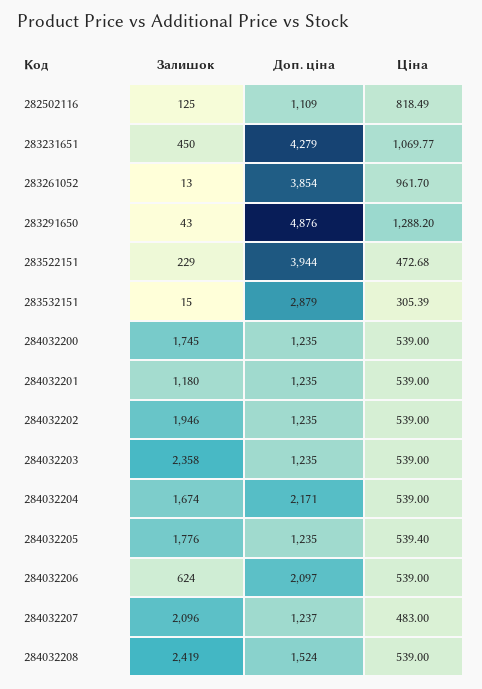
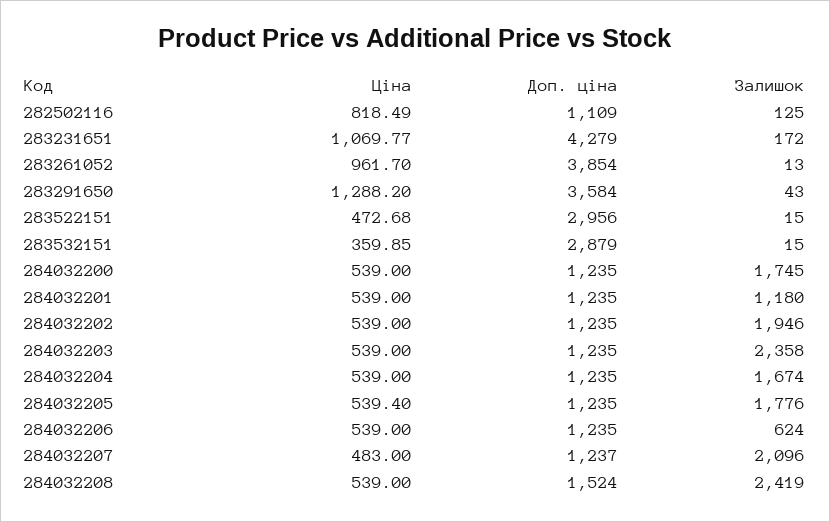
  {
    "Залишок": {
      "282502116": 125,
-     "283231651": 450,
+     "283231651": 172,
      "283261052": 13,
      "283291650": 43,
-     "283522151": 229,
+     "283522151": 15,
      "283532151": 15,
      "284032200": 1745,
      "284032201": 1180,
      "284032202": 1946,
      "284032203": 2358,
      "284032204": 1674,
      "284032205": 1776,
      "284032206": 624,
      "284032207": 2096,
      "284032208": 2419
    },
    "Доп. ціна": {
      "282502116": 1109,
      "283231651": 4279,
      "283261052": 3854,
-     "283291650": 4876,
+     "283291650": 3584,
-     "283522151": 3944,
+     "283522151": 2956,
      "283532151": 2879,
      "284032200": 1235,
      "284032201": 1235,
      "284032202": 1235,
      "284032203": 1235,
-     "284032204": 2171,
+     "284032204": 1235,
      "284032205": 1235,
-     "284032206": 2097,
+     "284032206": 1235,
      "284032207": 1237,
      "284032208": 1524
    },
    "Ціна": {
      "282502116": 818.49,
      "283231651": 1069.77,
      "283261052": 961.7,
      "283291650": 1288.2,
      "283522151": 472.68,
-     "283532151": 305.39,
+     "283532151": 359.85,
      "284032200": 539,
      "284032201": 539,
      "284032202": 539,
      "284032203": 539,
      "284032204": 539,
      "284032205": 539.4,
      "284032206": 539,
      "284032207": 483,
      "284032208": 539
    }
  }

